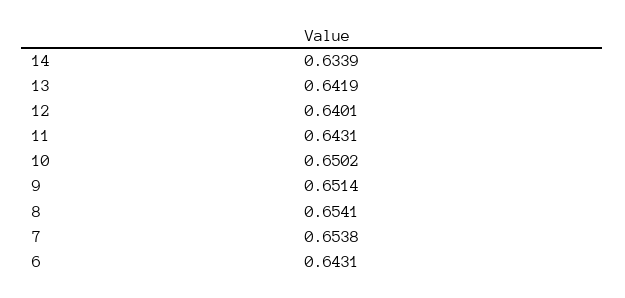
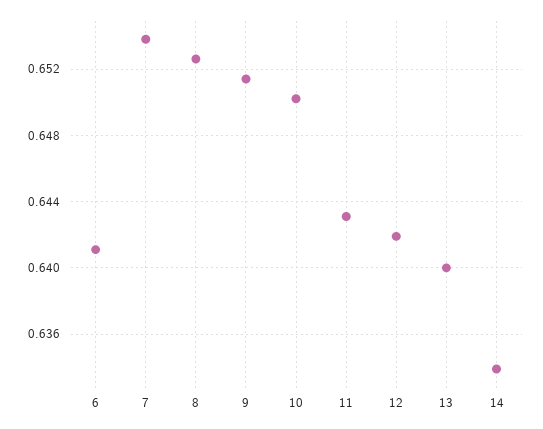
  {
    "14": 0.6339,
-   "13": 0.6419,
+   "13": 0.64,
-   "12": 0.6401,
+   "12": 0.642,
    "11": 0.6431,
    "10": 0.6502,
    "9": 0.6514,
-   "8": 0.6541,
+   "8": 0.6525,
    "7": 0.6538,
-   "6": 0.6431
+   "6": 0.641
  }

